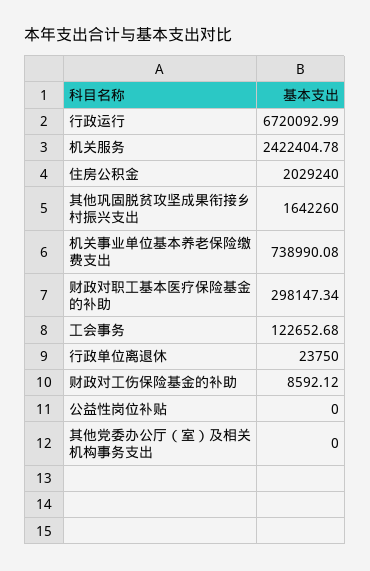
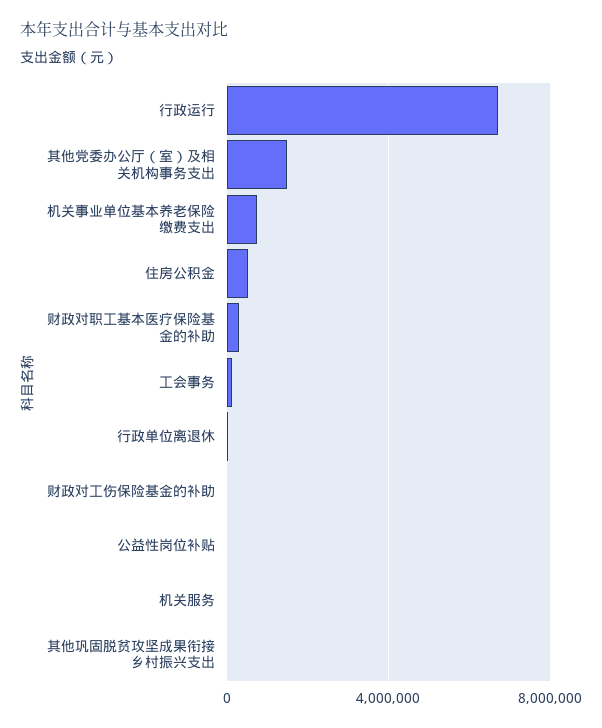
  {
    "行政运行": 6720092.99,
-   "机关服务": 2422404.78,
+   "机关服务": 0,
-   "住房公积金": 2029240,
+   "住房公积金": 500000,
-   "其他巩固脱贫攻坚成果衔接乡村振兴支出": 1642260,
+   "其他巩固脱贫攻坚成果衔接乡村振兴支出": 0,
    "机关事业单位基本养老保险缴费支出": 738990.08,
    "财政对职工基本医疗保险基金的补助": 298147.34,
    "工会事务": 122652.68,
    "行政单位离退休": 23750,
    "财政对工伤保险基金的补助": 8592.12,
    "公益性岗位补贴": 0,
-   "其他党委办公厅（室）及相关机构事务支出": 0
+   "其他党委办公厅（室）及相关机构事务支出": 1500000
  }

